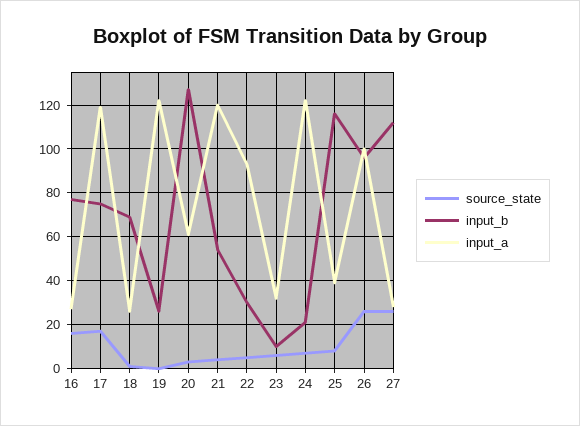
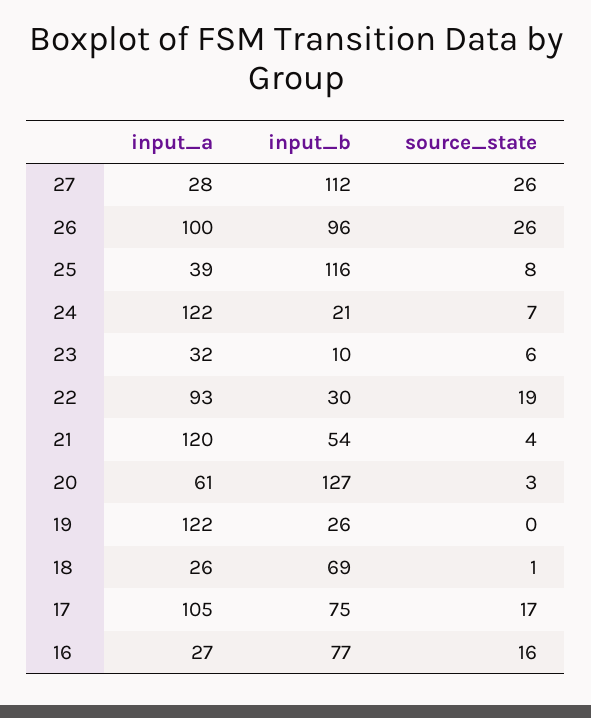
  {
    "source_state": {
      "16": 16,
      "17": 17,
      "18": 1,
      "19": 0,
      "20": 3,
      "21": 4,
-     "22": 5,
+     "22": 19,
      "23": 6,
      "24": 7,
      "25": 8,
      "26": 26,
      "27": 26
    },
    "input_b": {
      "16": 77,
      "17": 75,
      "18": 69,
      "19": 26,
      "20": 127,
      "21": 54,
      "22": 30,
      "23": 10,
      "24": 21,
      "25": 116,
      "26": 96,
      "27": 112
    },
    "input_a": {
      "16": 27,
-     "17": 120,
+     "17": 105,
      "18": 26,
      "19": 122,
      "20": 61,
      "21": 120,
      "22": 93,
      "23": 32,
      "24": 122,
      "25": 39,
      "26": 100,
      "27": 28
    }
  }

